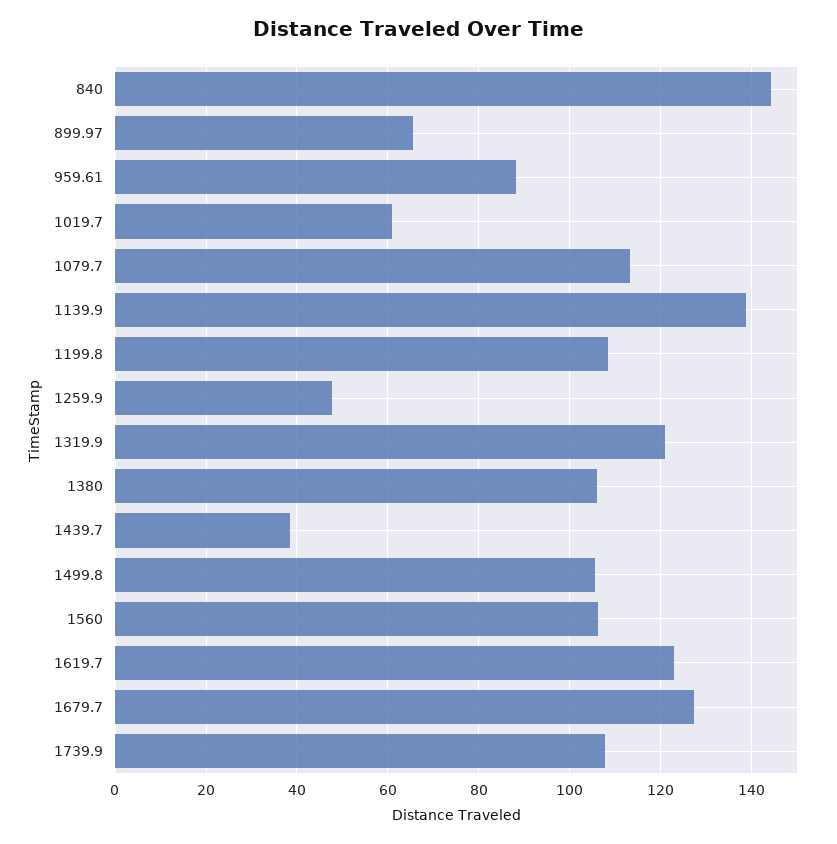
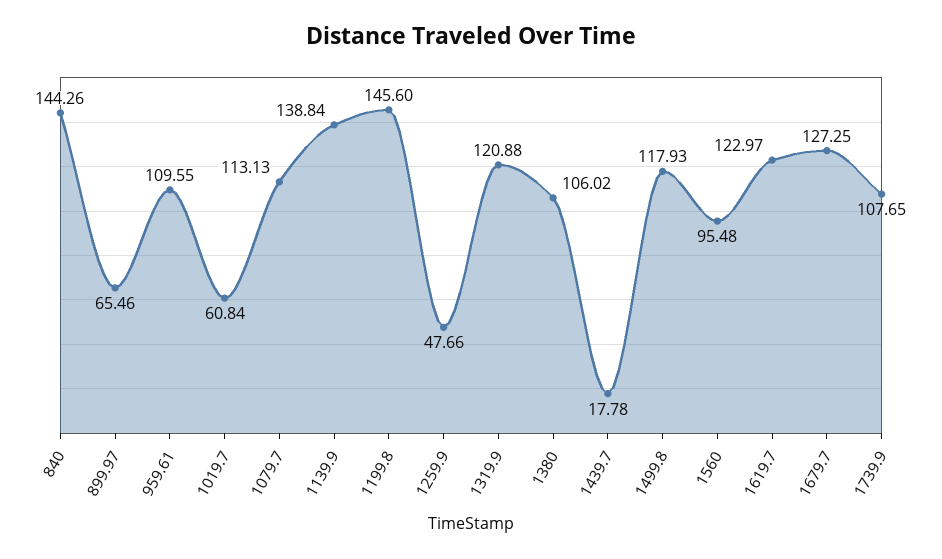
  {
    "840": 144.26,
    "899.97": 65.46,
-   "959.61": 88,
+   "959.61": 109.55,
    "1019.7": 60.84,
    "1079.7": 113.13,
    "1139.9": 138.84,
-   "1199.8": 108,
+   "1199.8": 145.6,
    "1259.9": 47.66,
    "1319.9": 120.88,
    "1380": 106.02,
-   "1439.7": 38,
+   "1439.7": 17.78,
-   "1499.8": 106,
+   "1499.8": 117.93,
-   "1560": 106,
+   "1560": 95.48,
    "1619.7": 122.97,
    "1679.7": 127.25,
    "1739.9": 107.65
  }

